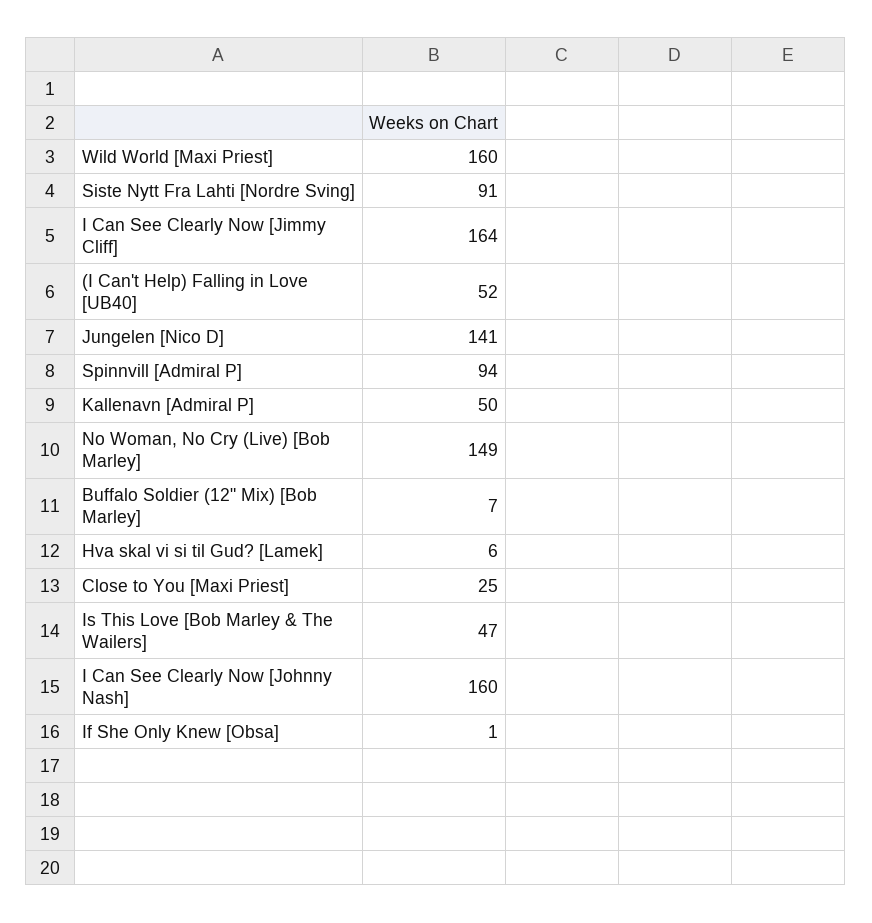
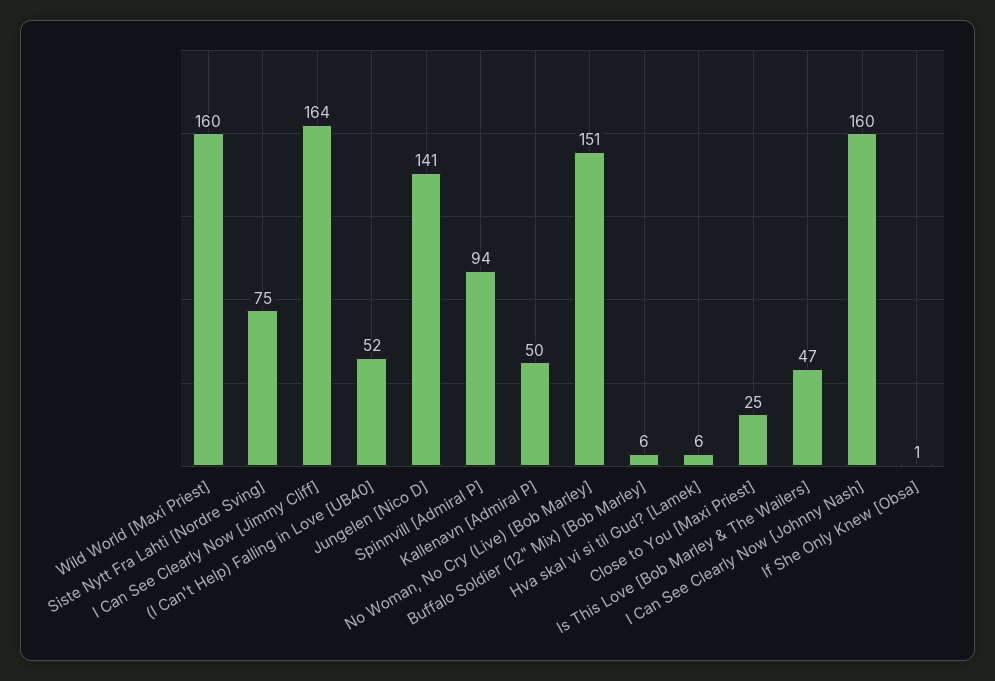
  {
    "Wild World [Maxi Priest]": 160,
-   "Siste Nytt Fra Lahti [Nordre Sving]": 91,
+   "Siste Nytt Fra Lahti [Nordre Sving]": 75,
    "I Can See Clearly Now [Jimmy Cliff]": 164,
    "(I Can't Help) Falling in Love [UB40]": 52,
    "Jungelen [Nico D]": 141,
    "Spinnvill [Admiral P]": 94,
    "Kallenavn [Admiral P]": 50,
-   "No Woman, No Cry (Live) [Bob Marley]": 149,
+   "No Woman, No Cry (Live) [Bob Marley]": 151,
-   "Buffalo Soldier (12\" Mix) [Bob Marley]": 7,
+   "Buffalo Soldier (12\" Mix) [Bob Marley]": 6,
    "Hva skal vi si til Gud? [Lamek]": 6,
    "Close to You [Maxi Priest]": 25,
    "Is This Love [Bob Marley & The Wailers]": 47,
    "I Can See Clearly Now [Johnny Nash]": 160,
    "If She Only Knew [Obsa]": 1
  }

